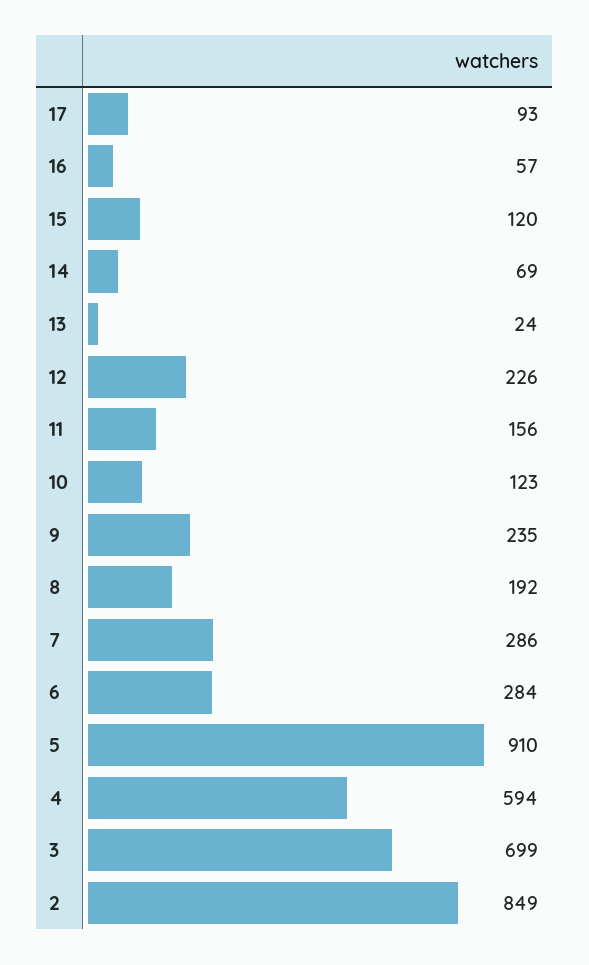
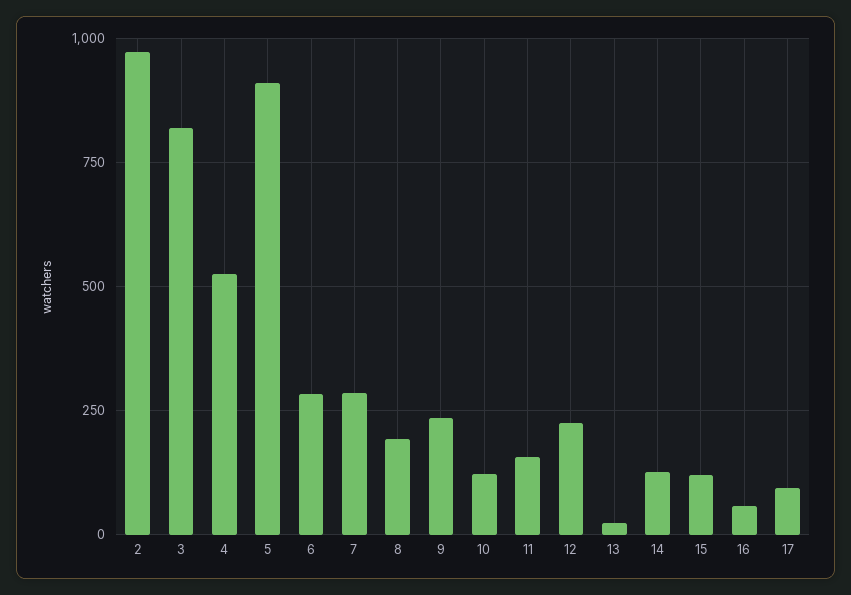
  {
    "17": 93,
    "16": 57,
    "15": 120,
-   "14": 69,
+   "14": 125,
    "13": 24,
    "12": 226,
    "11": 156,
    "10": 123,
    "9": 235,
    "8": 192,
    "7": 286,
    "6": 284,
    "5": 910,
-   "4": 594,
+   "4": 525,
-   "3": 699,
+   "3": 825,
-   "2": 849
+   "2": 975
  }

